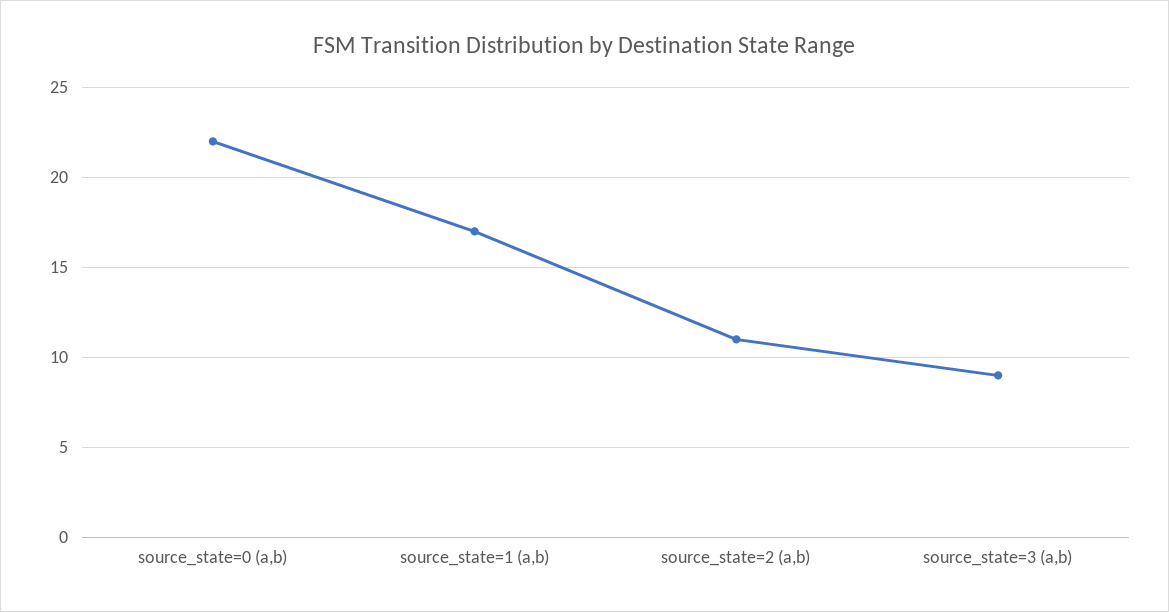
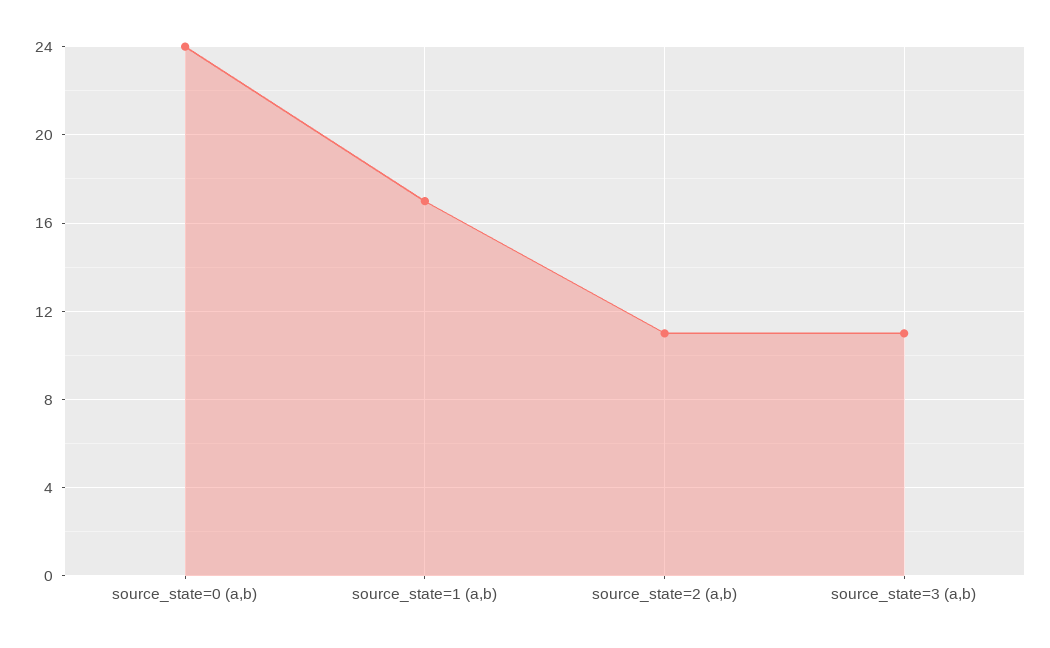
  {
-   "source_state=0 (a,b)": 22,
+   "source_state=0 (a,b)": 24,
    "source_state=1 (a,b)": 17,
    "source_state=2 (a,b)": 11,
-   "source_state=3 (a,b)": 9
+   "source_state=3 (a,b)": 11
  }

